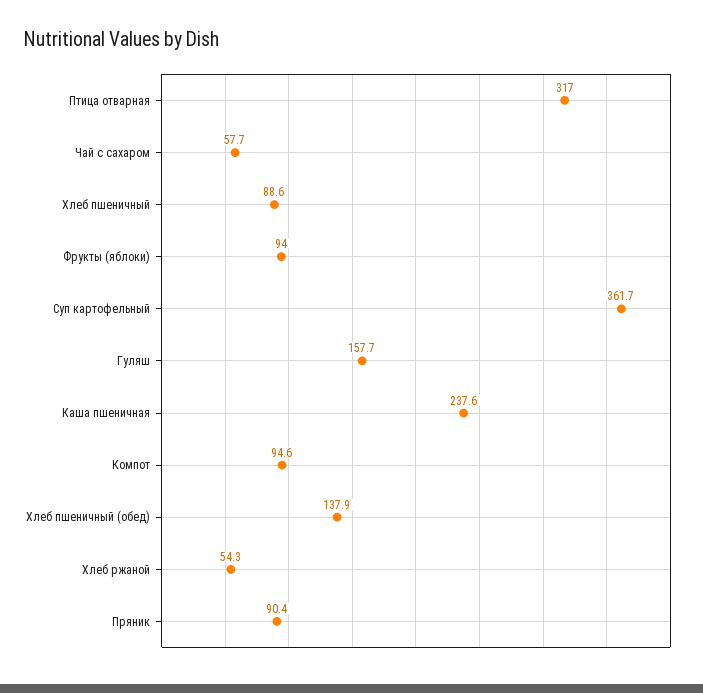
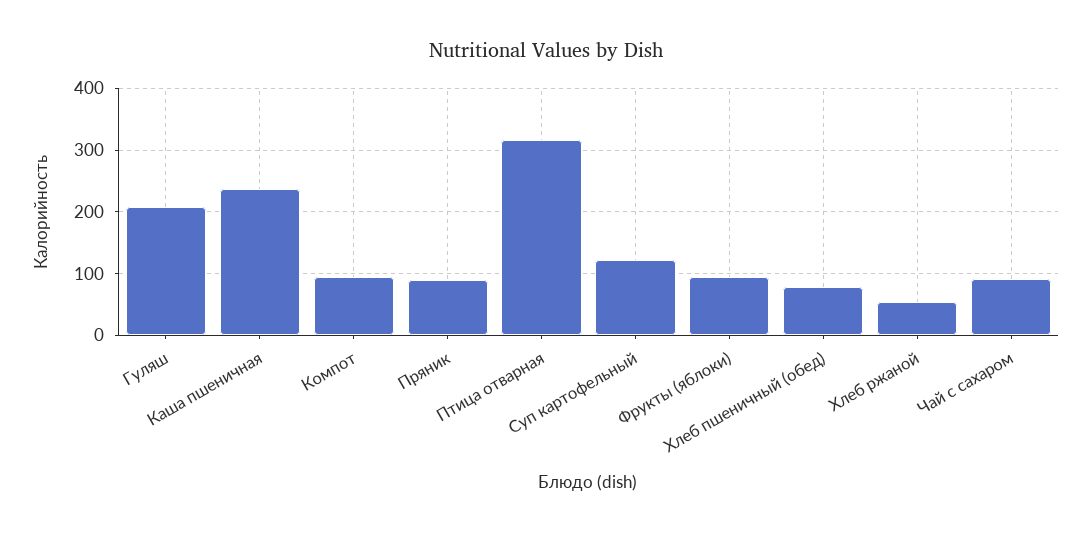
  {
    "Птица отварная": 317,
-   "Чай с сахаром": 57.7,
+   "Чай с сахаром": 90,
-   "Хлеб пшеничный": 88.6,
    "Фрукты (яблоки)": 94,
-   "Суп картофельный": 361.7,
+   "Суп картофельный": 120,
-   "Гуляш": 157.7,
+   "Гуляш": 210,
    "Каша пшеничная": 237.6,
    "Компот": 94.6,
-   "Хлеб пшеничный (обед)": 137.9,
+   "Хлеб пшеничный (обед)": 80,
    "Хлеб ржаной": 54.3,
    "Пряник": 90.4
  }

